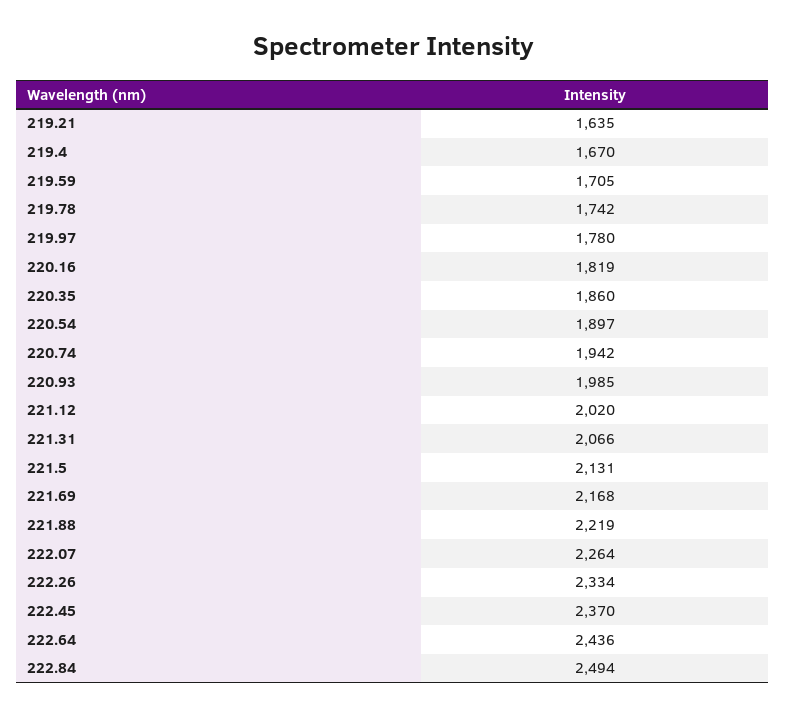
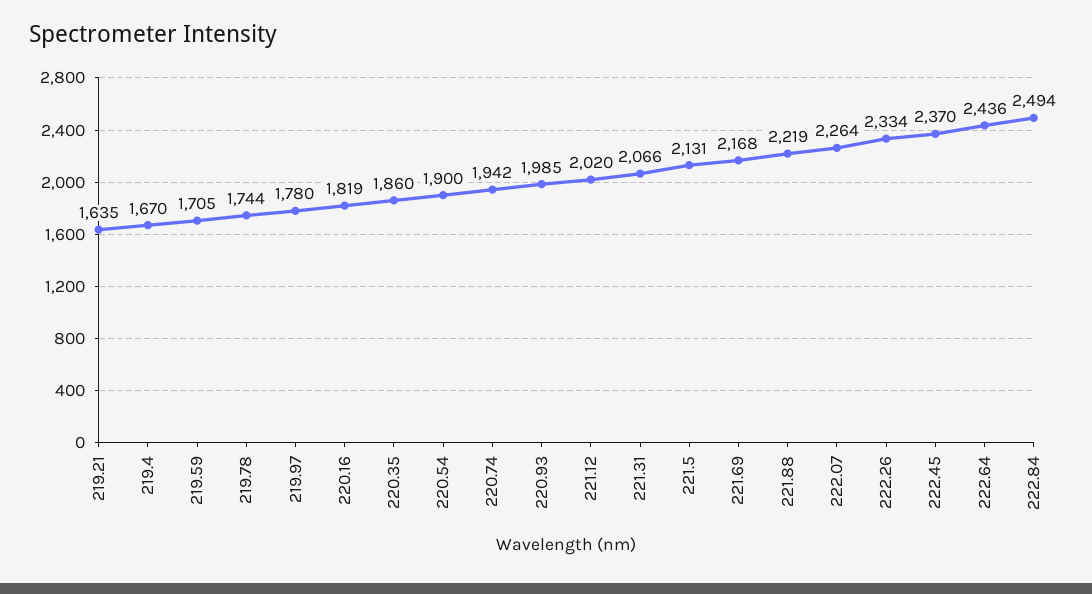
  {
    "219.21": 1635,
    "219.4": 1670,
    "219.59": 1705,
-   "219.78": 1742,
+   "219.78": 1744,
    "219.97": 1780,
    "220.16": 1819,
    "220.35": 1860,
-   "220.54": 1897,
+   "220.54": 1900,
    "220.74": 1942,
    "220.93": 1985,
    "221.12": 2020,
    "221.31": 2066,
    "221.5": 2131,
    "221.69": 2168,
    "221.88": 2219,
    "222.07": 2264,
    "222.26": 2334,
    "222.45": 2370,
    "222.64": 2436,
    "222.84": 2494
  }

